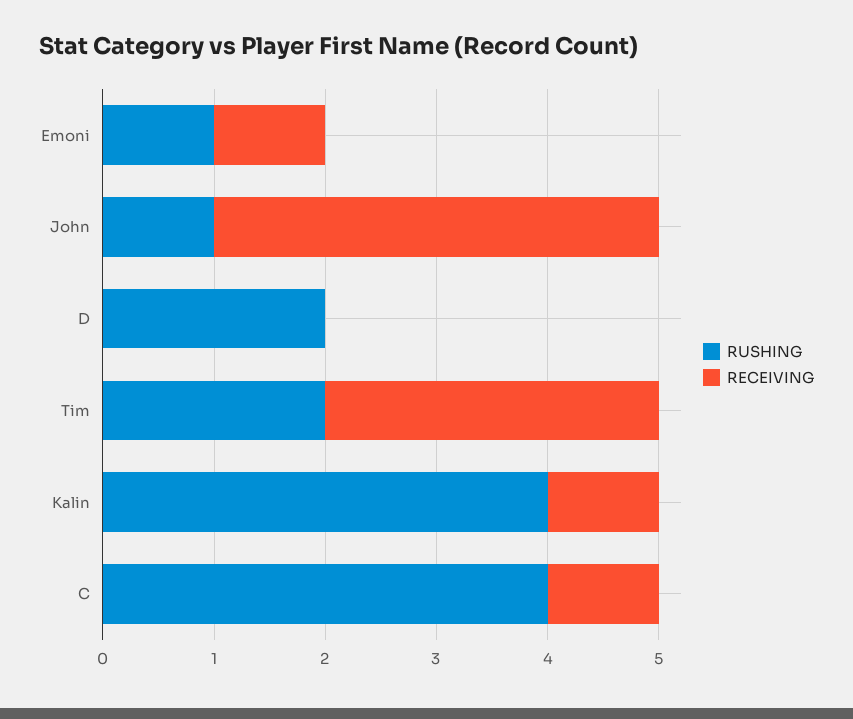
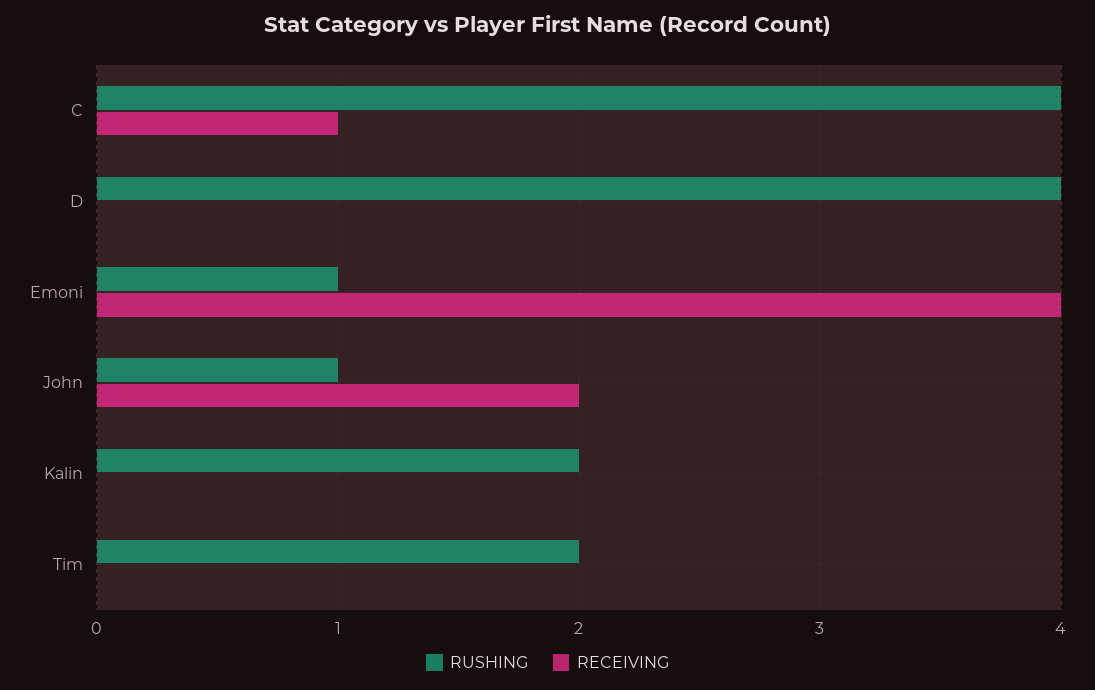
  {
    "RUSHING": {
      "Emoni": 1,
      "John": 1,
-     "D": 2,
+     "D": 4,
      "Tim": 2,
-     "Kalin": 4,
+     "Kalin": 2,
      "C": 4
    },
    "RECEIVING": {
-     "Emoni": 1,
+     "Emoni": 4,
-     "John": 4,
+     "John": 2,
      "D": 0,
-     "Tim": 3,
+     "Tim": 0,
-     "Kalin": 1,
+     "Kalin": 0,
      "C": 1
    }
  }

